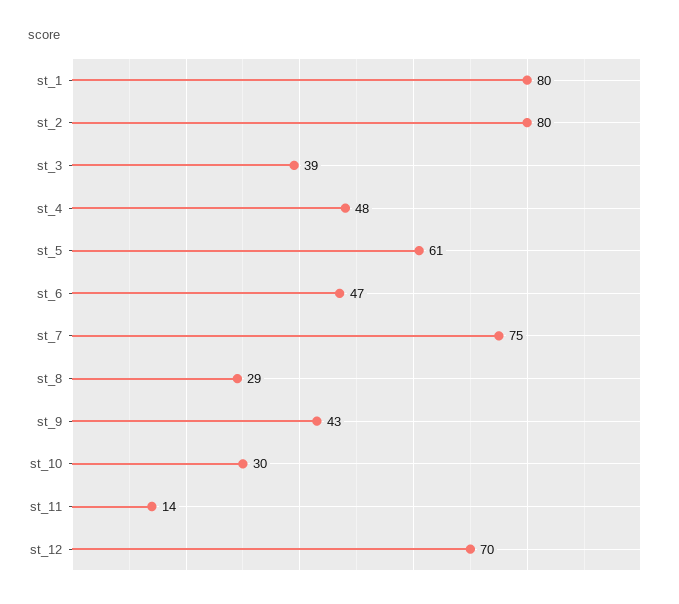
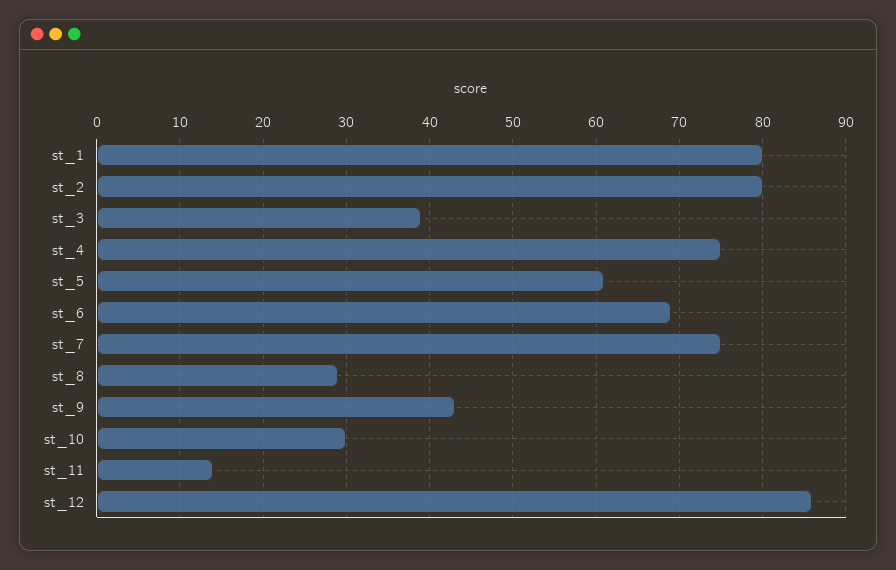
  {
    "st_1": 80,
    "st_2": 80,
    "st_3": 39,
-   "st_4": 48,
+   "st_4": 75,
    "st_5": 61,
-   "st_6": 47,
+   "st_6": 69,
    "st_7": 75,
    "st_8": 29,
    "st_9": 43,
    "st_10": 30,
    "st_11": 14,
-   "st_12": 70
+   "st_12": 86
  }

